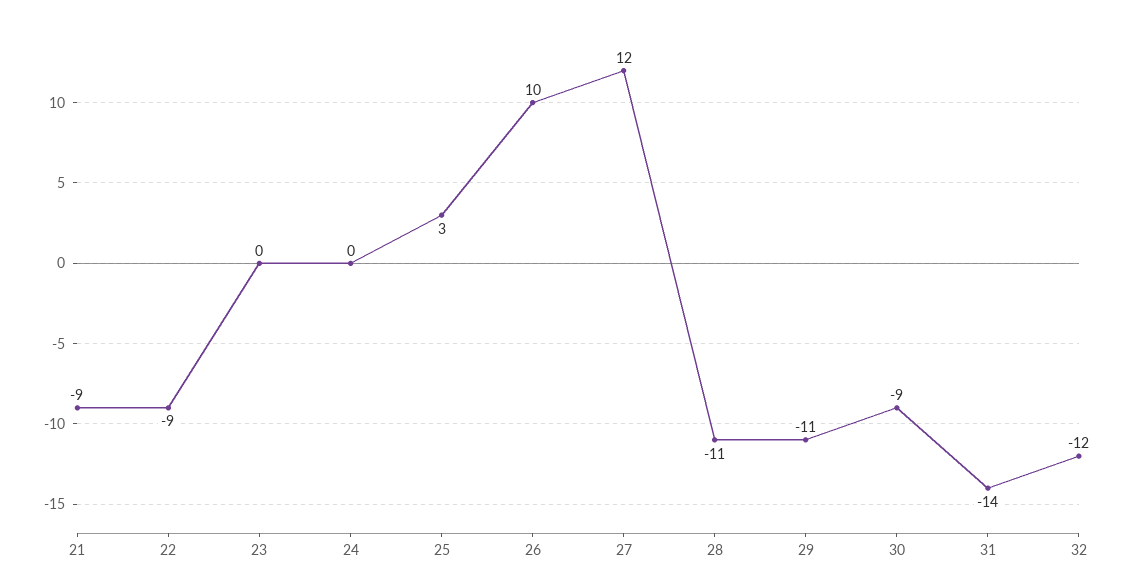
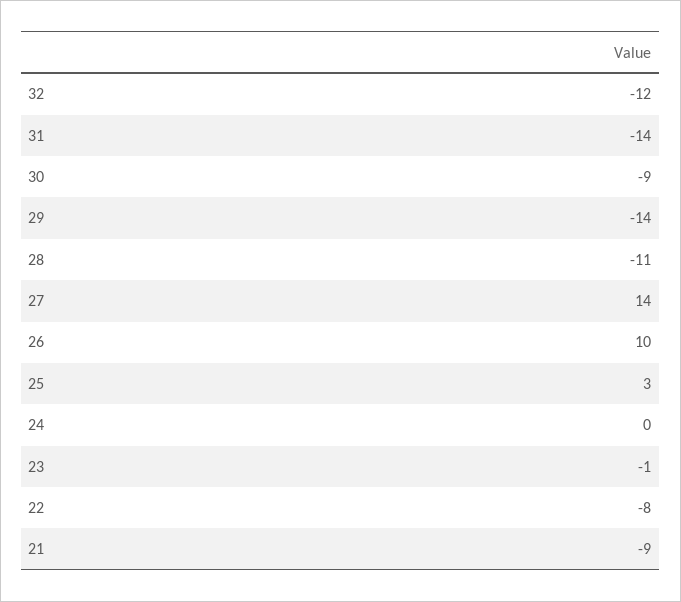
  {
    "21": -9,
-   "22": -9,
+   "22": -8,
-   "23": 0,
+   "23": -1,
    "24": 0,
    "25": 3,
    "26": 10,
-   "27": 12,
+   "27": 14,
    "28": -11,
-   "29": -11,
+   "29": -14,
    "30": -9,
    "31": -14,
    "32": -12
  }

